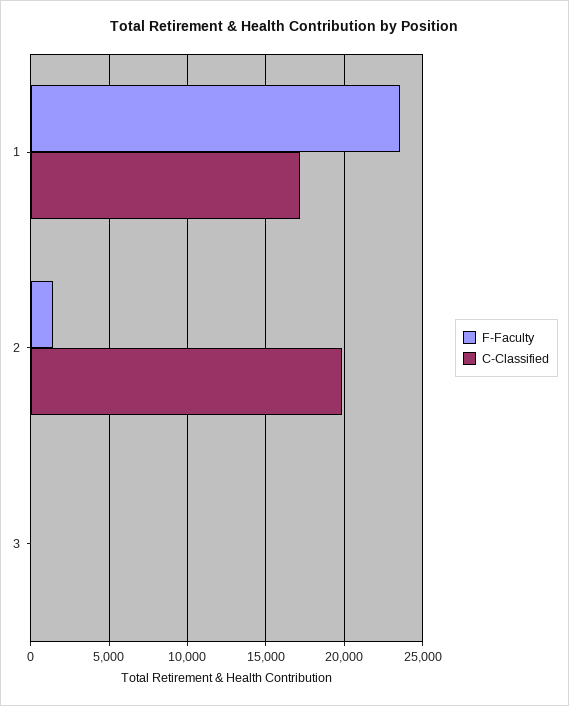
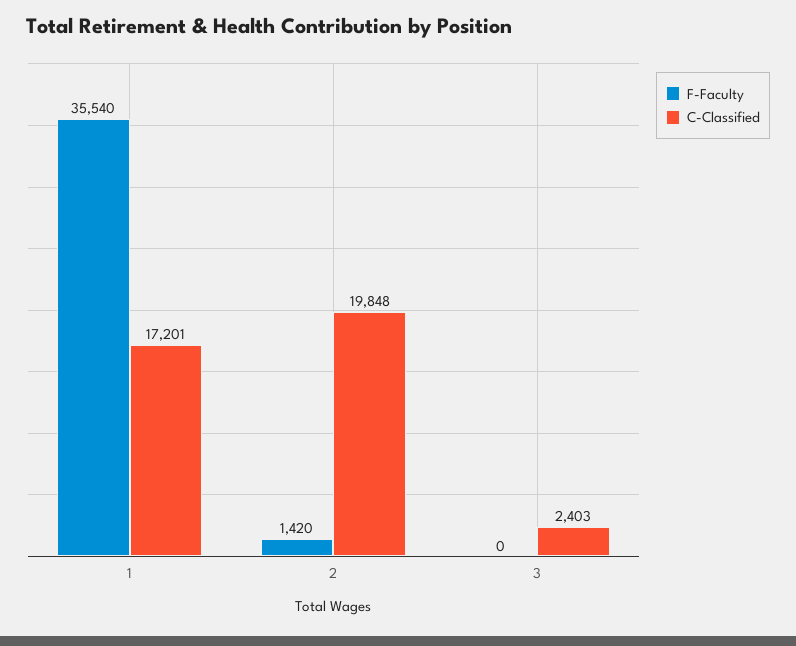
  {
    "F-Faculty": {
-     "1": 23500,
+     "1": 35540,
      "2": 1420,
      "3": 0
    },
    "C-Classified": {
      "1": 17201,
      "2": 19848,
-     "3": 0
+     "3": 2403
    }
  }

